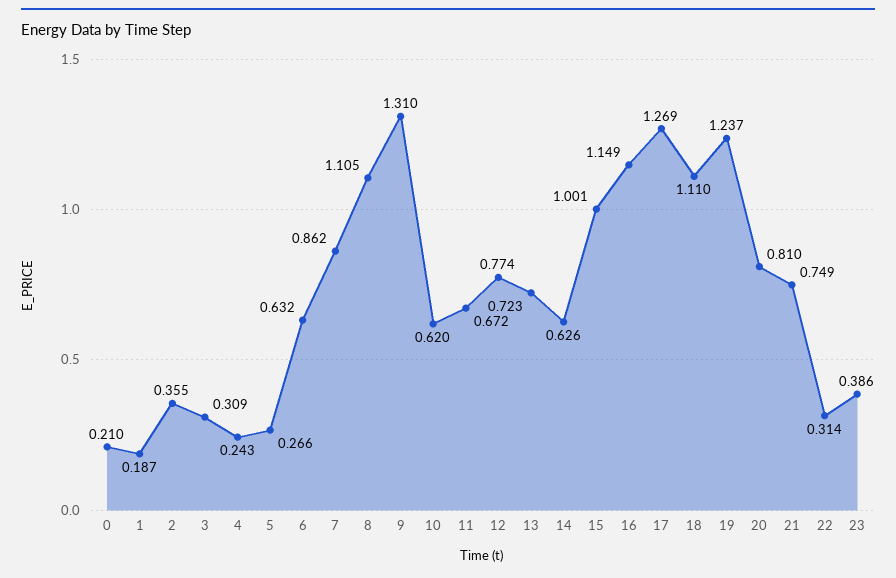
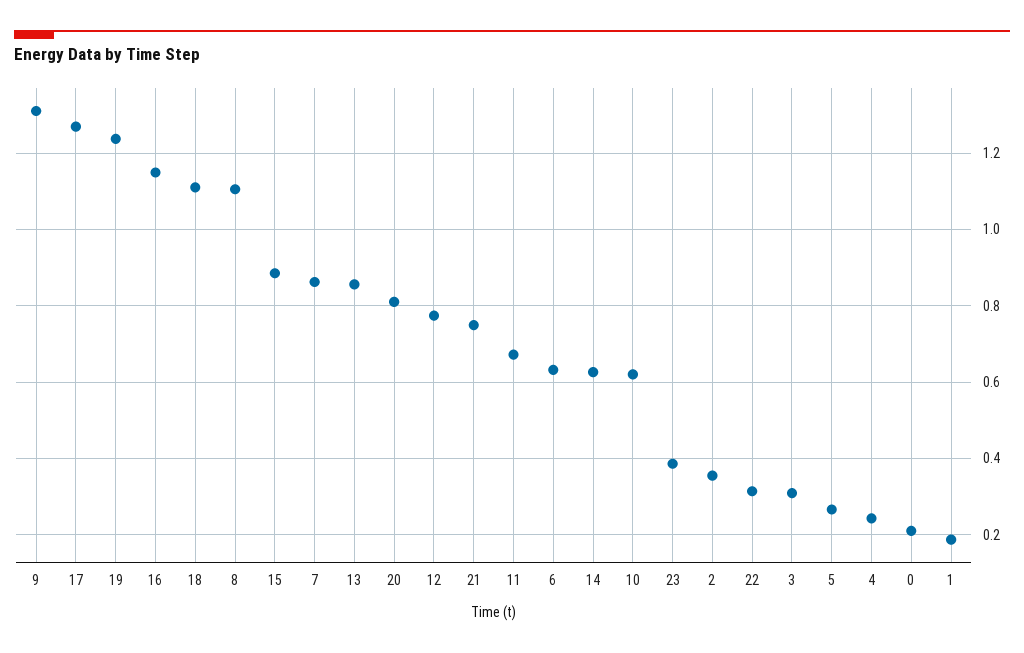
  {
    "0": 0.21,
    "1": 0.187,
    "2": 0.355,
    "3": 0.309,
    "4": 0.243,
    "5": 0.266,
    "6": 0.632,
    "7": 0.862,
    "8": 1.105,
    "9": 1.31,
    "10": 0.62,
    "11": 0.672,
    "12": 0.774,
-   "13": 0.723,
+   "13": 0.86,
    "14": 0.626,
-   "15": 1.001,
+   "15": 0.88,
    "16": 1.149,
    "17": 1.269,
    "18": 1.11,
    "19": 1.237,
    "20": 0.81,
    "21": 0.749,
    "22": 0.314,
    "23": 0.386
  }

